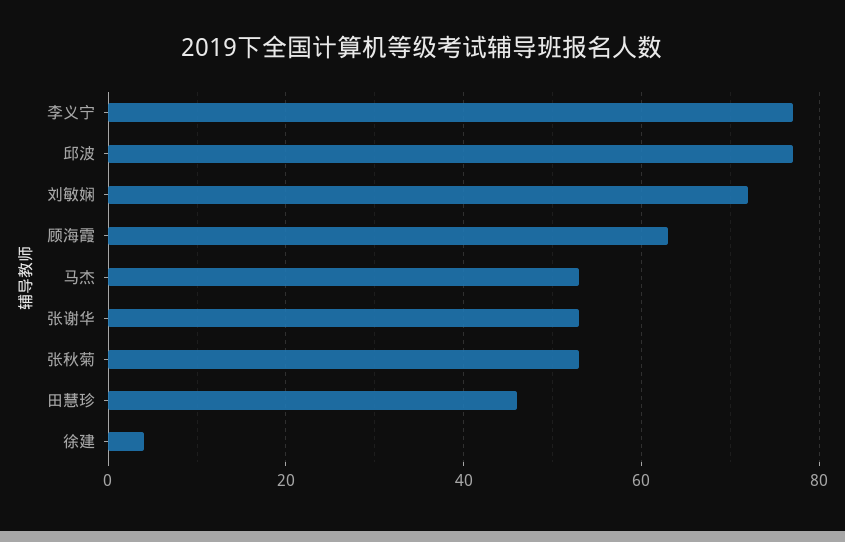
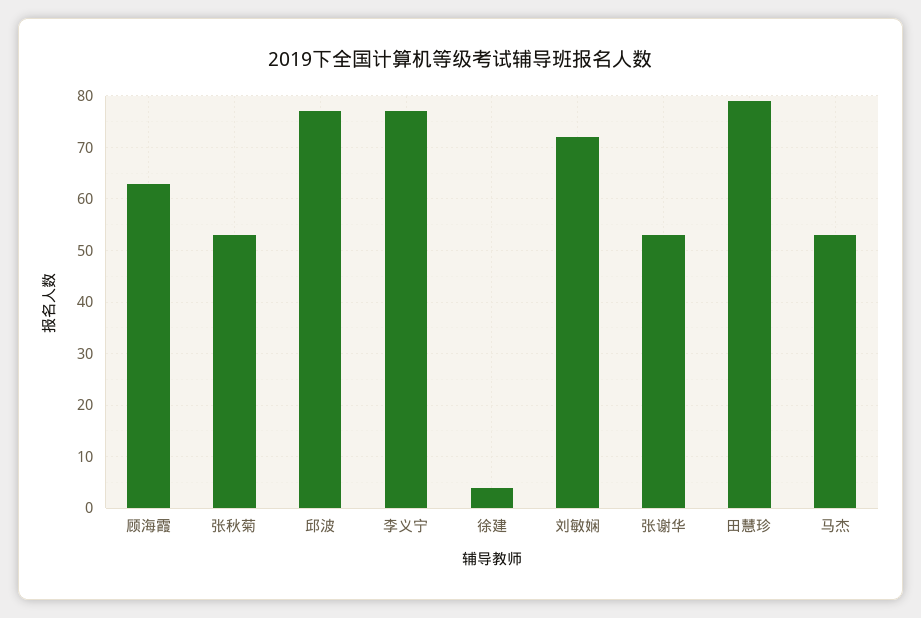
  {
    "李义宁": 75,
    "邱波": 75,
    "刘敏娴": 70,
    "顾海霞": 65,
    "马杰": 55,
    "张谢华": 55,
    "张秋菊": 55,
-   "田慧珍": 45,
+   "田慧珍": 80,
    "徐建": 5
  }

